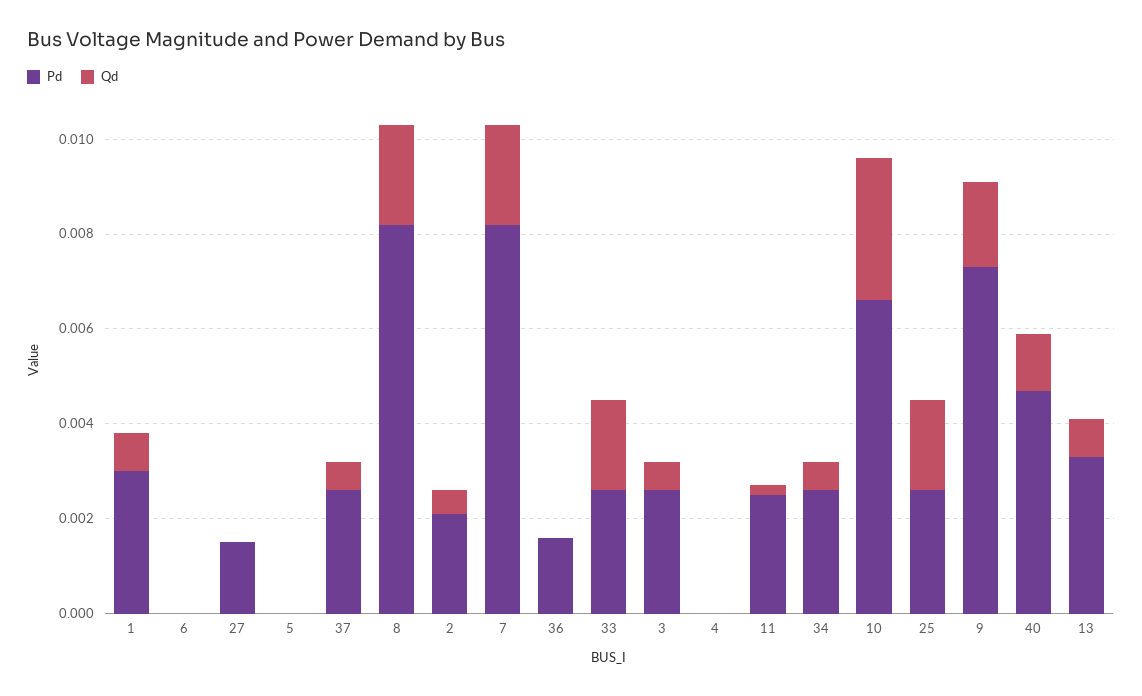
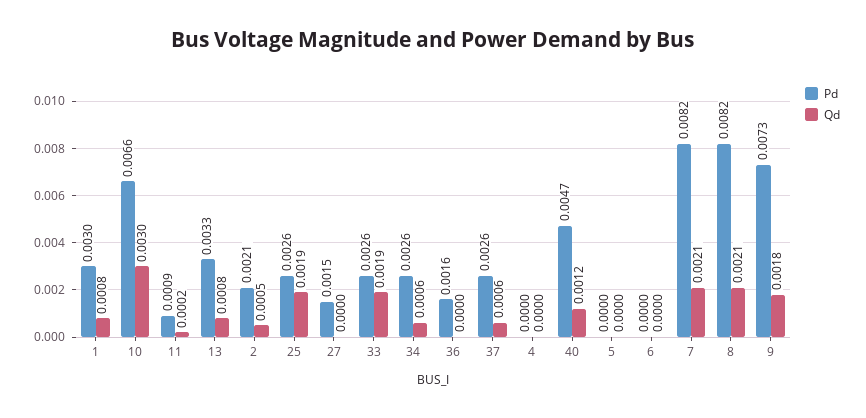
  {
    "Pd": {
      "1": 0.003,
      "6": 0,
      "27": 0.0015,
      "5": 0,
      "37": 0.0026,
      "8": 0.0082,
      "2": 0.0021,
      "7": 0.0082,
      "36": 0.0016,
      "33": 0.0026,
-     "3": 0.0025,
      "4": 0,
-     "11": 0.0025,
+     "11": 0.0009,
      "34": 0.0026,
      "10": 0.0066,
      "25": 0.0026,
      "9": 0.0073,
      "40": 0.0047,
      "13": 0.0033
    },
    "Qd": {
      "1": 0.0008,
      "6": 0,
      "27": 0,
      "5": 0,
      "37": 0.0006,
      "8": 0.0021,
      "2": 0.0005,
      "7": 0.0021,
      "36": 0,
      "33": 0.0019,
-     "3": 0.0005,
      "4": 0,
      "11": 0.0002,
      "34": 0.0006,
      "10": 0.003,
      "25": 0.0019,
      "9": 0.0018,
      "40": 0.0012,
      "13": 0.0008
    }
  }

